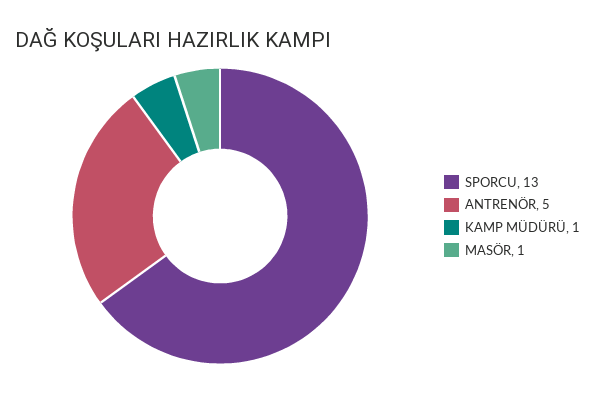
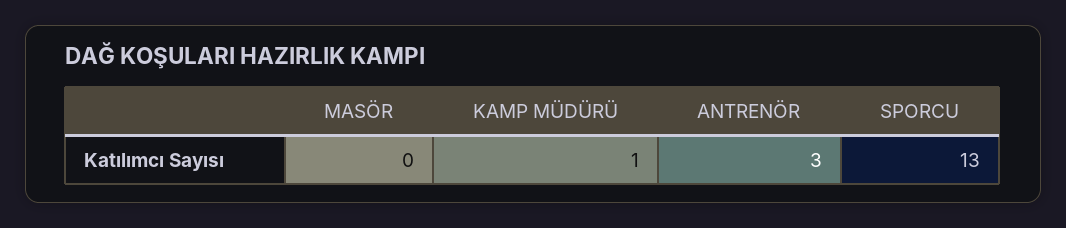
  {
    "SPORCU": 13,
-   "ANTRENÖR": 5,
+   "ANTRENÖR": 3,
    "KAMP MÜDÜRÜ": 1,
-   "MASÖR": 1
+   "MASÖR": 0
  }

